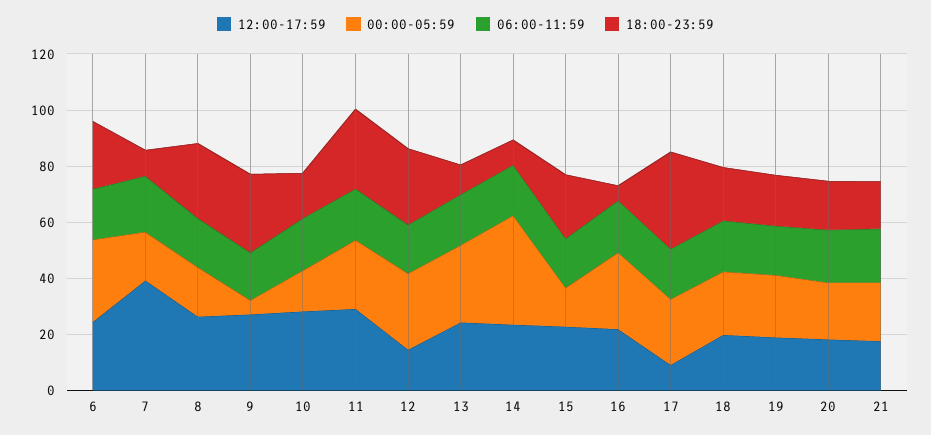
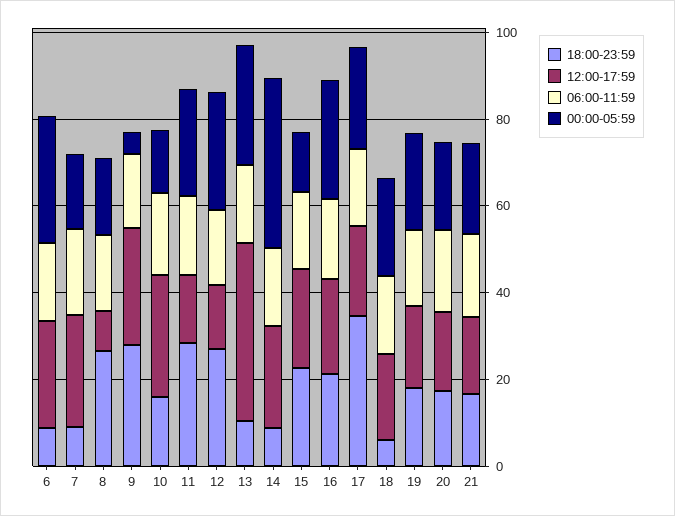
  {
    "12:00-17:59": {
      "6": 25,
-     "7": 40,
+     "7": 25,
-     "8": 25,
+     "8": 10,
      "9": 25,
      "10": 30,
-     "11": 30,
+     "11": 15,
      "12": 15,
-     "13": 25,
+     "13": 40,
      "14": 25,
      "15": 25,
      "16": 20,
-     "17": 10,
+     "17": 20,
      "18": 20,
      "19": 20,
      "20": 20,
      "21": 20
    },
    "00:00-05:59": {
      "6": 30,
      "7": 15,
      "8": 20,
      "9": 5,
      "10": 15,
      "11": 25,
      "12": 25,
      "13": 30,
      "14": 40,
      "15": 15,
      "16": 25,
      "17": 25,
      "18": 25,
      "19": 20,
      "20": 20,
      "21": 20
    },
    "06:00-11:59": {
      "6": 20,
      "7": 20,
      "8": 15,
      "9": 15,
      "10": 20,
      "11": 20,
      "12": 15,
      "13": 20,
      "14": 20,
      "15": 20,
      "16": 20,
      "17": 20,
      "18": 20,
      "19": 20,
      "20": 20,
      "21": 20
    },
    "18:00-23:59": {
-     "6": 25,
+     "6": 10,
      "7": 10,
      "8": 25,
      "9": 30,
      "10": 15,
      "11": 30,
      "12": 25,
      "13": 10,
      "14": 10,
      "15": 25,
-     "16": 5,
+     "16": 20,
      "17": 35,
-     "18": 20,
+     "18": 5,
      "19": 20,
      "20": 15,
      "21": 15
    }
  }

